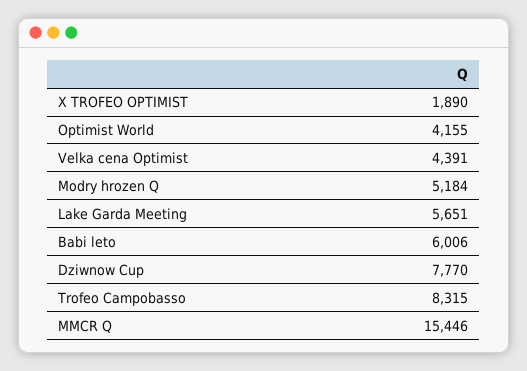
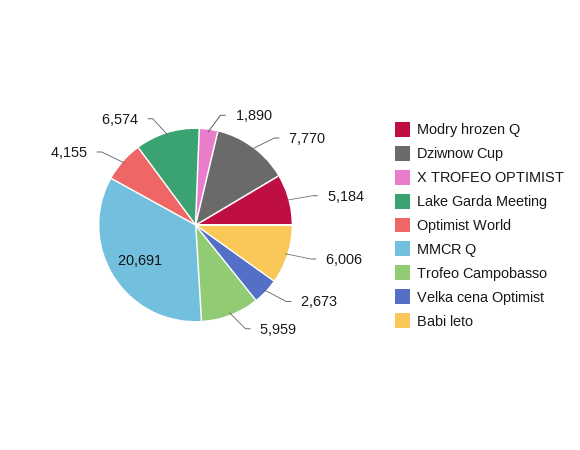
  {
    "X TROFEO OPTIMIST": 1890,
    "Optimist World": 4155,
-   "Velka cena Optimist": 4391,
+   "Velka cena Optimist": 2673,
    "Modry hrozen Q": 5184,
-   "Lake Garda Meeting": 5651,
+   "Lake Garda Meeting": 6574,
    "Babi leto": 6006,
    "Dziwnow Cup": 7770,
-   "Trofeo Campobasso": 8315,
+   "Trofeo Campobasso": 5959,
-   "MMCR Q": 15446
+   "MMCR Q": 20691
  }

